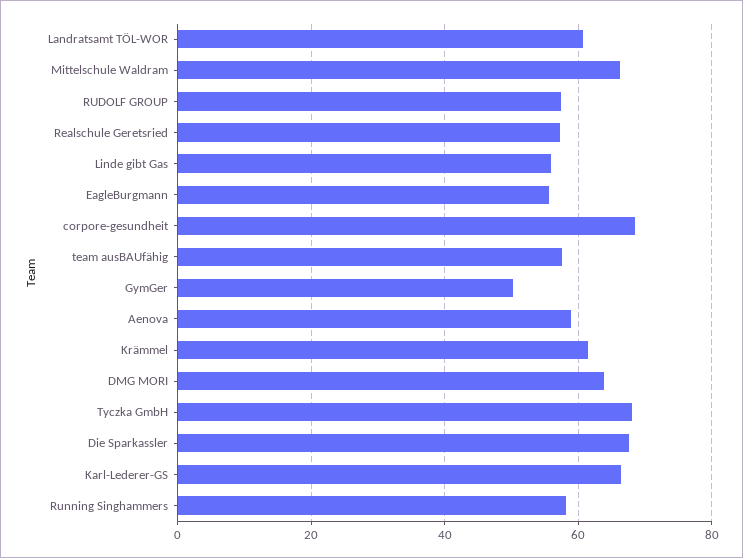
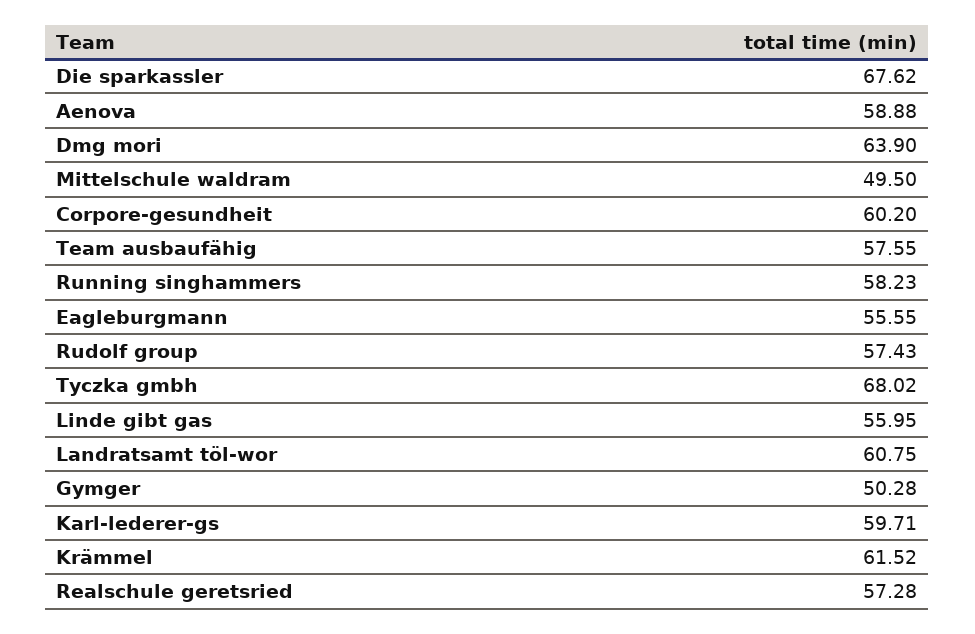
  {
    "Landratsamt TÖL-WOR": 60.75,
-   "Mittelschule Waldram": 66,
+   "Mittelschule Waldram": 49.5,
    "RUDOLF GROUP": 57.43,
    "Realschule Geretsried": 57.28,
    "Linde gibt Gas": 55.95,
    "EagleBurgmann": 55.55,
-   "corpore-gesundheit": 68,
+   "corpore-gesundheit": 60.2,
    "team ausBAUfähig": 57.55,
    "GymGer": 50.28,
    "Aenova": 58.88,
    "Krämmel": 61.52,
    "DMG MORI": 63.9,
    "Tyczka GmbH": 68.02,
    "Die Sparkassler": 67.62,
-   "Karl-Lederer-GS": 66,
+   "Karl-Lederer-GS": 59.71,
    "Running Singhammers": 58.23
  }

